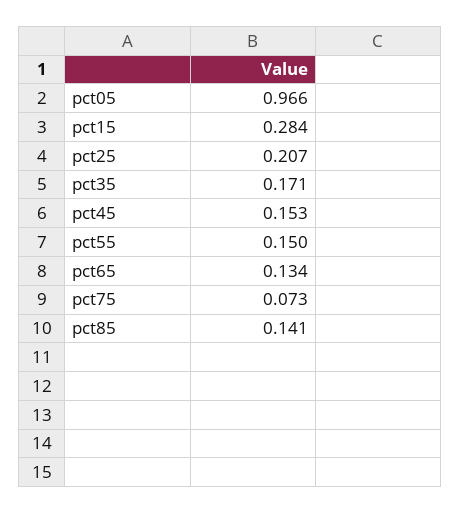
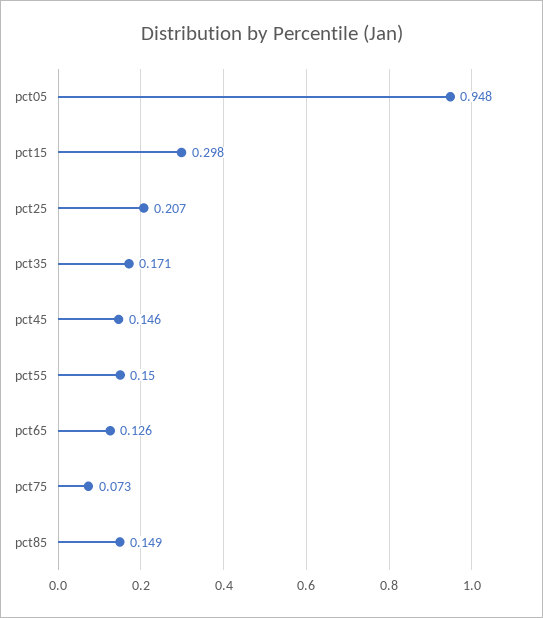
  {
-   "pct05": 0.966,
+   "pct05": 0.948,
-   "pct15": 0.284,
+   "pct15": 0.298,
    "pct25": 0.207,
    "pct35": 0.171,
-   "pct45": 0.153,
+   "pct45": 0.146,
    "pct55": 0.15,
-   "pct65": 0.134,
+   "pct65": 0.126,
    "pct75": 0.073,
-   "pct85": 0.141
+   "pct85": 0.149
  }

